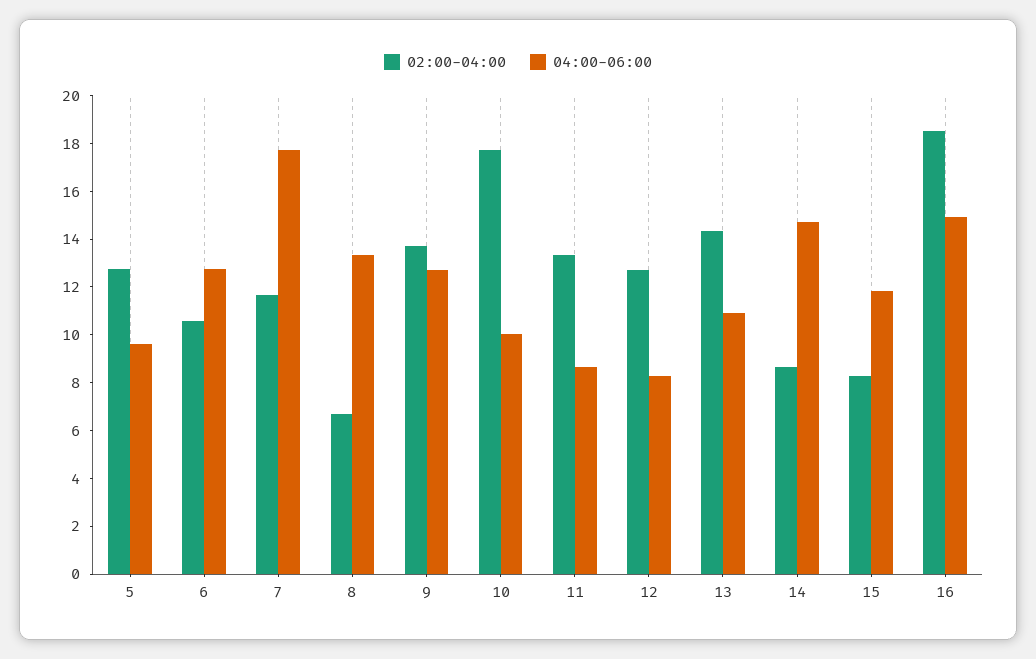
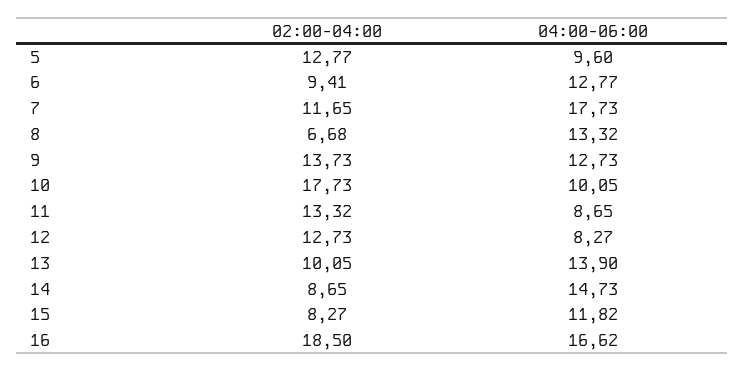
  {
    "02:00-04:00": {
      "5": 12.77,
-     "6": 10.5,
+     "6": 9.41,
      "7": 11.65,
      "8": 6.68,
      "9": 13.73,
      "10": 17.73,
      "11": 13.32,
      "12": 12.73,
-     "13": 14.5,
+     "13": 10.05,
      "14": 8.65,
      "15": 8.27,
      "16": 18.5
    },
    "04:00-06:00": {
      "5": 9.6,
      "6": 12.77,
      "7": 17.73,
      "8": 13.32,
      "9": 12.73,
      "10": 10.05,
      "11": 8.65,
      "12": 8.27,
-     "13": 11,
+     "13": 13.9,
      "14": 14.73,
      "15": 11.82,
-     "16": 15
+     "16": 16.62
    }
  }

